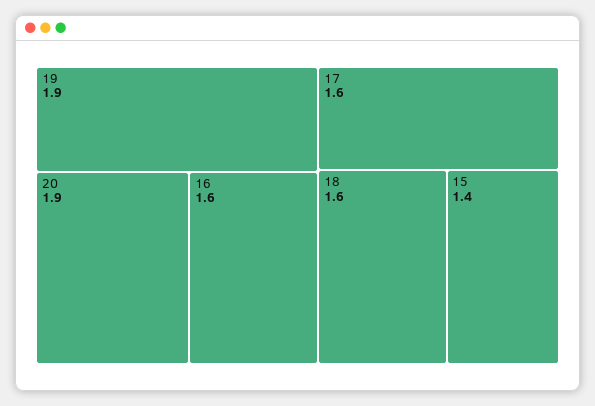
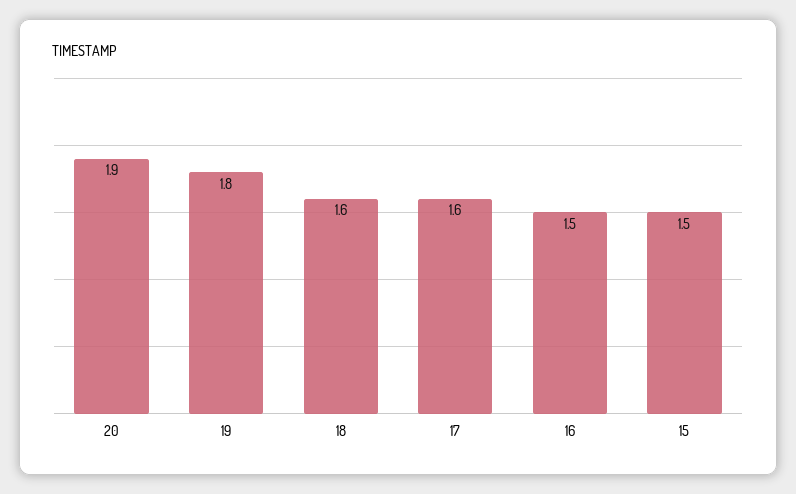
  {
-   "19": 1.9,
+   "19": 1.8,
    "20": 1.9,
-   "16": 1.6,
+   "16": 1.5,
    "17": 1.6,
    "18": 1.6,
-   "15": 1.4
+   "15": 1.5
  }

